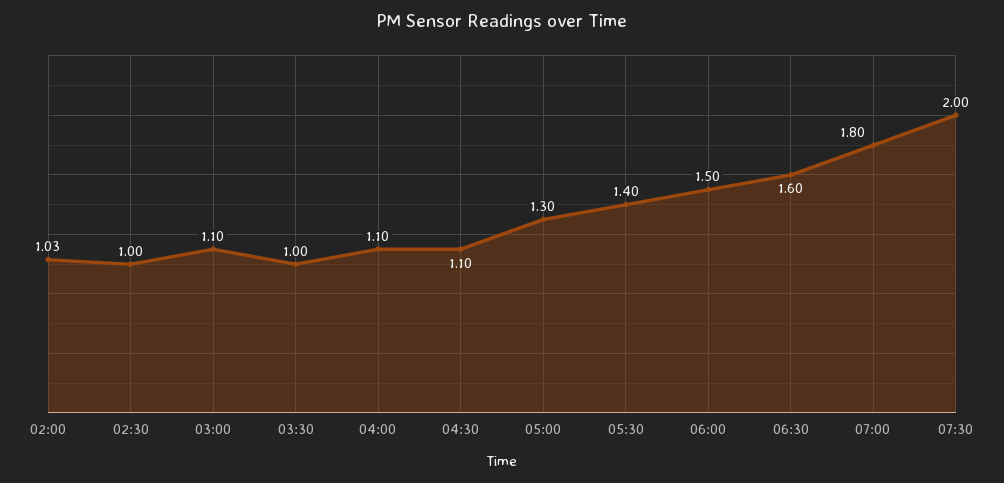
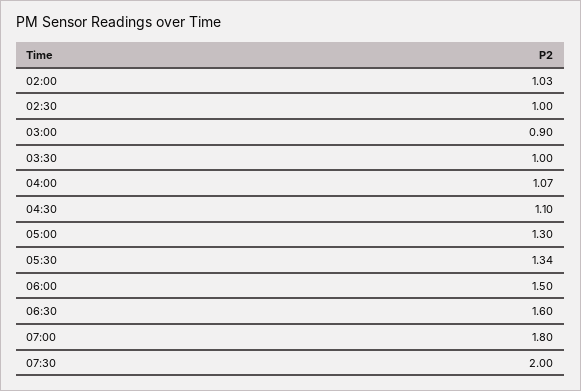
  {
    "02:00": 1.03,
    "02:30": 1,
-   "03:00": 1.1,
+   "03:00": 0.9,
    "03:30": 1,
-   "04:00": 1.1,
+   "04:00": 1.07,
    "04:30": 1.1,
    "05:00": 1.3,
-   "05:30": 1.4,
+   "05:30": 1.34,
    "06:00": 1.5,
    "06:30": 1.6,
    "07:00": 1.8,
    "07:30": 2
  }

